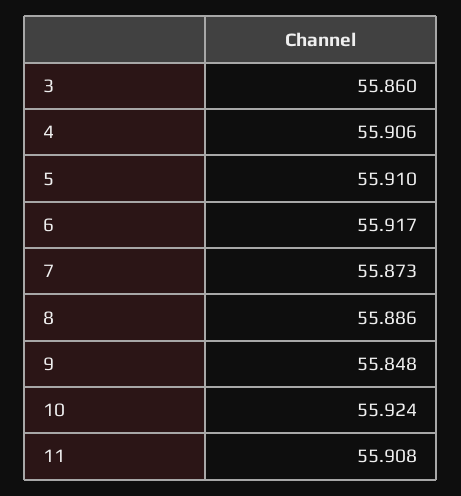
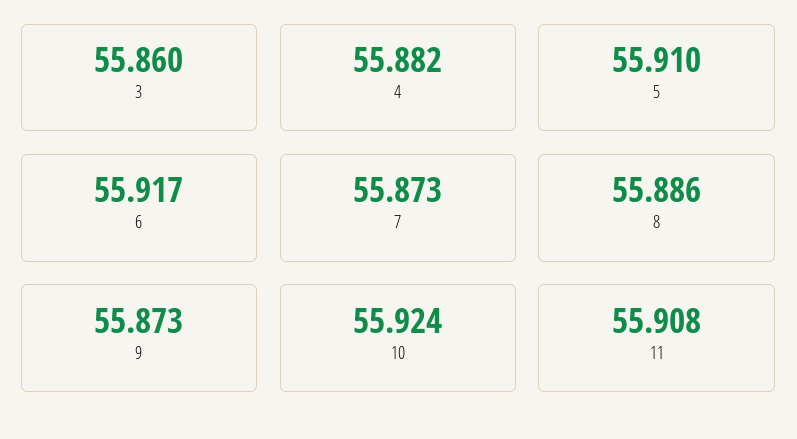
  {
    "3": 55.86,
-   "4": 55.906,
+   "4": 55.882,
    "5": 55.91,
    "6": 55.917,
    "7": 55.873,
    "8": 55.886,
-   "9": 55.848,
+   "9": 55.873,
    "10": 55.924,
    "11": 55.908
  }

